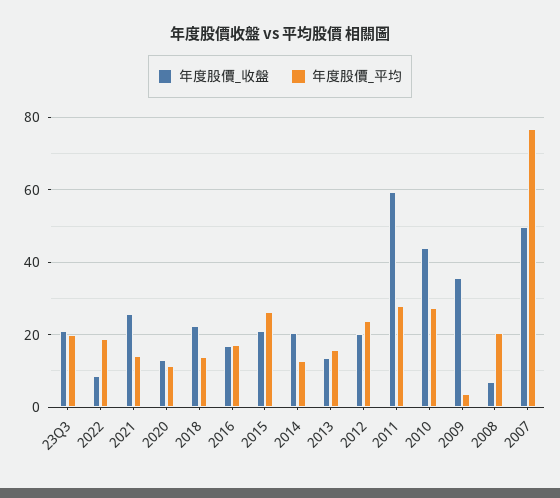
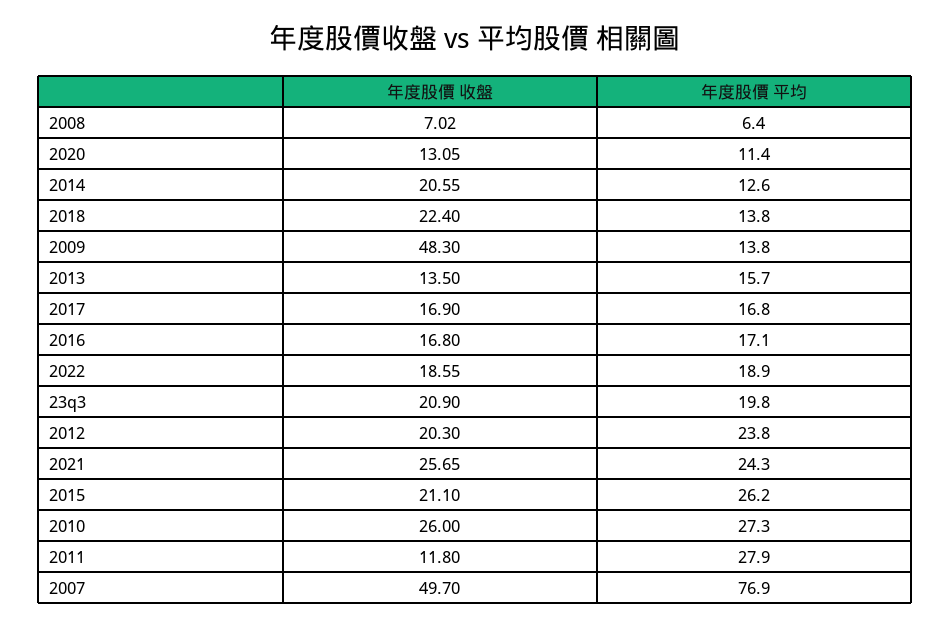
  {
    "年度股價_收盤": {
      "23Q3": 20.9,
-     "2022": 8,
+     "2022": 18.55,
      "2021": 25.65,
      "2020": 13.05,
      "2018": 22.4,
      "2016": 16.8,
      "2015": 21.1,
      "2014": 20.55,
      "2013": 13.5,
      "2012": 20.3,
-     "2011": 60,
+     "2011": 11.8,
-     "2010": 44,
+     "2010": 26,
-     "2009": 36,
+     "2009": 48.3,
      "2008": 7.02,
-     "2007": 49.7
+     "2007": 49.7,
+     "2017": 16.9
    },
    "年度股價_平均": {
      "23Q3": 19.8,
      "2022": 18.9,
-     "2021": 14,
+     "2021": 24.3,
      "2020": 11.4,
      "2018": 13.8,
      "2016": 17.1,
      "2015": 26.2,
      "2014": 12.6,
      "2013": 15.7,
      "2012": 23.8,
      "2011": 27.9,
      "2010": 27.3,
-     "2009": 4,
+     "2009": 13.8,
-     "2008": 20,
+     "2008": 6.4,
-     "2007": 76.9
+     "2007": 76.9,
+     "2017": 16.8
    }
  }

